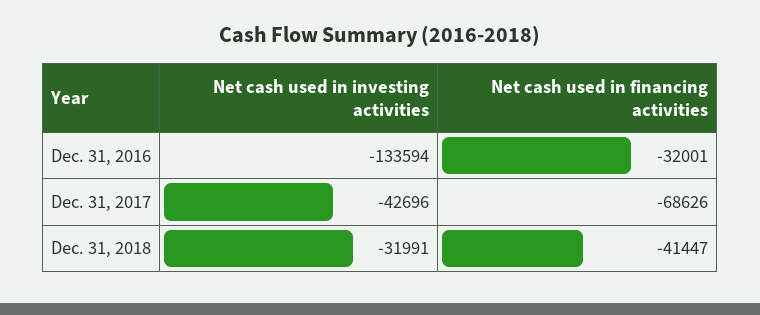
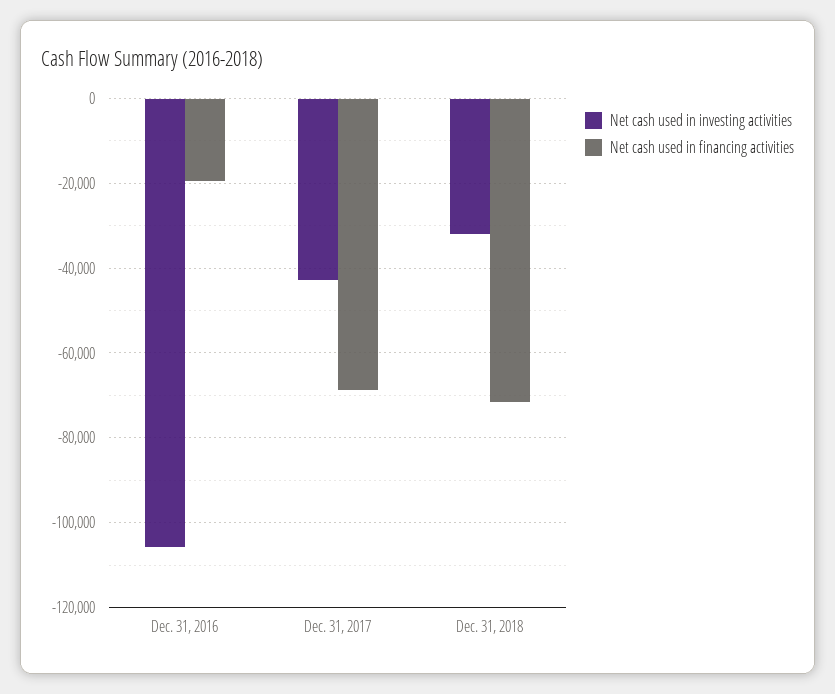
  {
    "Net cash used in investing activities": {
-     "Dec. 31, 2016": -133594,
+     "Dec. 31, 2016": -106000,
      "Dec. 31, 2017": -42696,
      "Dec. 31, 2018": -31991
    },
    "Net cash used in financing activities": {
-     "Dec. 31, 2016": -32001,
+     "Dec. 31, 2016": -20000,
      "Dec. 31, 2017": -68626,
-     "Dec. 31, 2018": -41447
+     "Dec. 31, 2018": -72000
    }
  }

